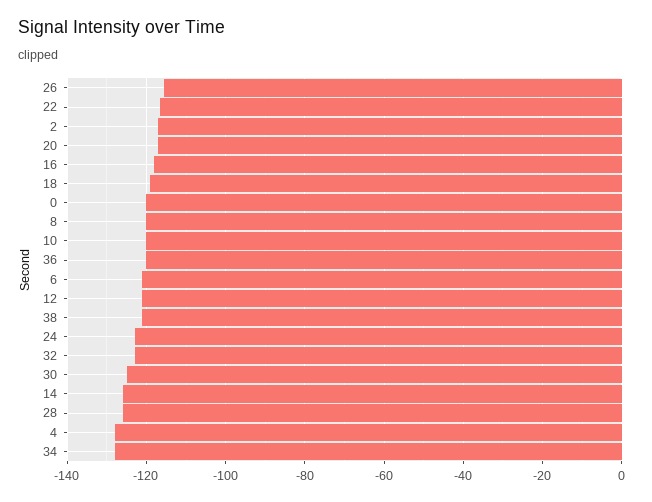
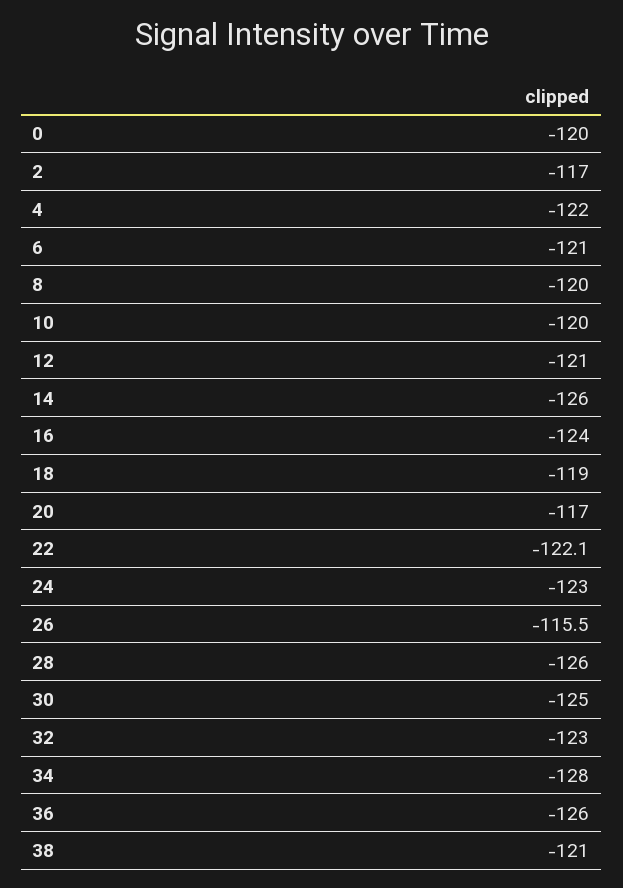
  {
    "26": -115.5,
-   "22": -116,
+   "22": -122.1,
    "2": -117,
    "20": -117,
-   "16": -118,
+   "16": -124,
    "18": -119,
    "0": -120,
    "8": -120,
    "10": -120,
-   "36": -120,
+   "36": -126,
    "6": -121,
    "12": -121,
    "38": -121,
    "24": -123,
    "32": -123,
    "30": -125,
    "14": -126,
    "28": -126,
-   "4": -128,
+   "4": -122,
    "34": -128
  }

